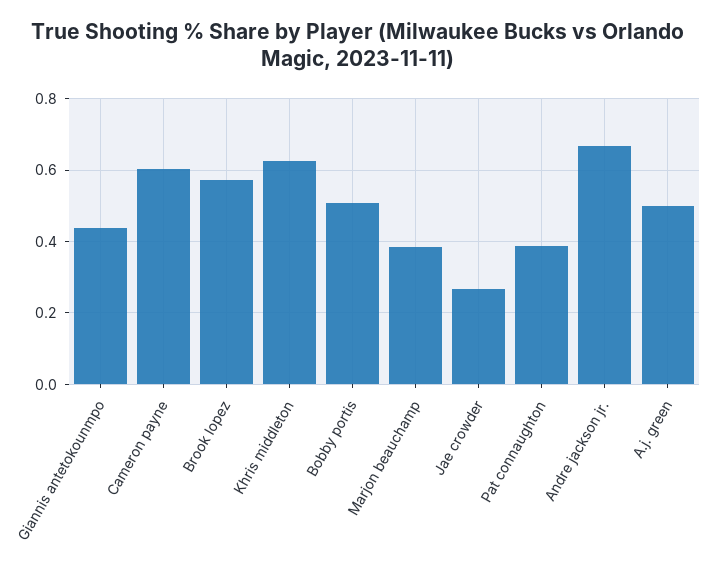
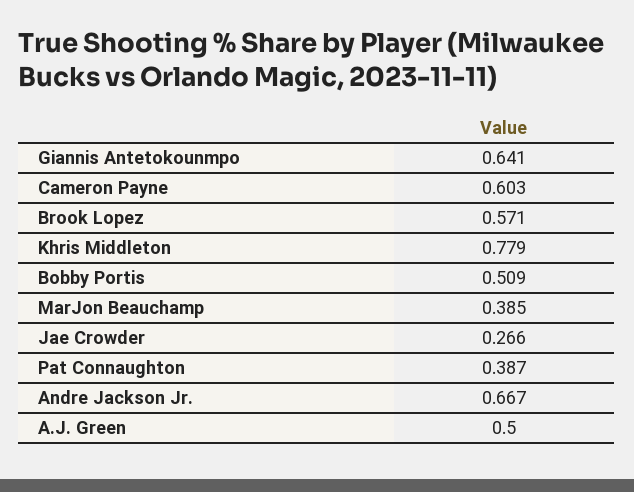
  {
-   "Giannis antetokounmpo": 0.44,
+   "Giannis antetokounmpo": 0.641,
    "Cameron payne": 0.603,
    "Brook lopez": 0.571,
-   "Khris middleton": 0.62,
+   "Khris middleton": 0.779,
    "Bobby portis": 0.509,
    "Marjon beauchamp": 0.385,
    "Jae crowder": 0.266,
    "Pat connaughton": 0.387,
    "Andre jackson jr.": 0.667,
    "A.j. green": 0.5
  }

